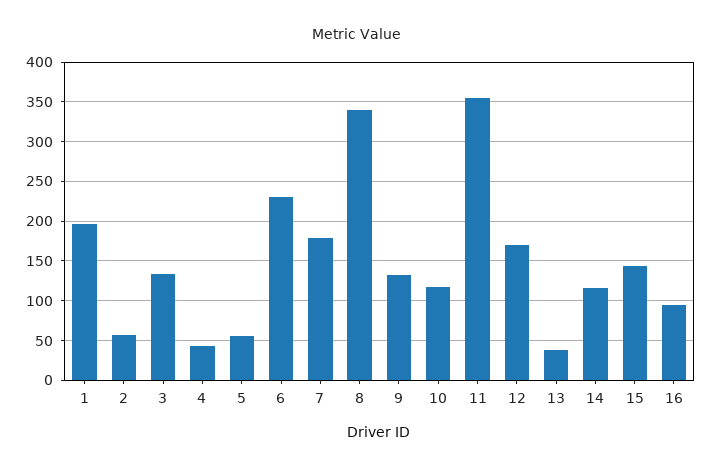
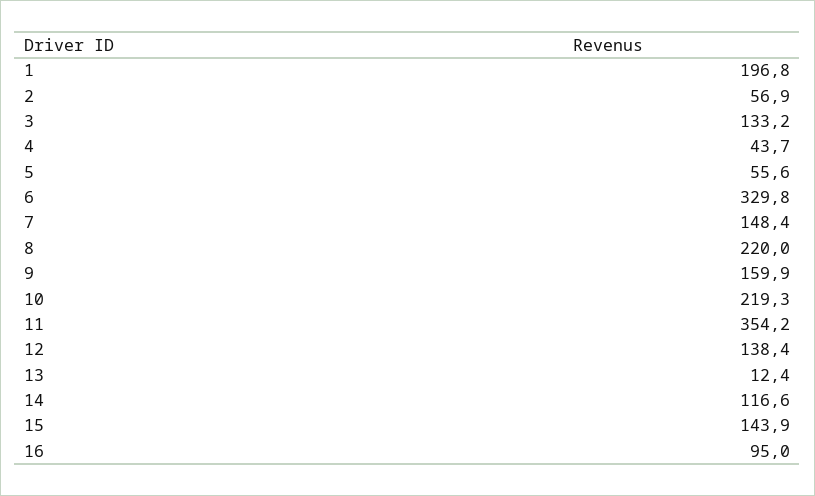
  {
    "1": 196.8,
    "2": 56.9,
    "3": 133.2,
    "4": 43.7,
    "5": 55.6,
-   "6": 230,
+   "6": 329.8,
-   "7": 180,
+   "7": 148.4,
-   "8": 340,
+   "8": 220,
-   "9": 130,
+   "9": 159.9,
-   "10": 120,
+   "10": 219.3,
    "11": 354.2,
-   "12": 170,
+   "12": 138.4,
-   "13": 40,
+   "13": 12.4,
    "14": 116.6,
    "15": 143.9,
    "16": 95
  }

